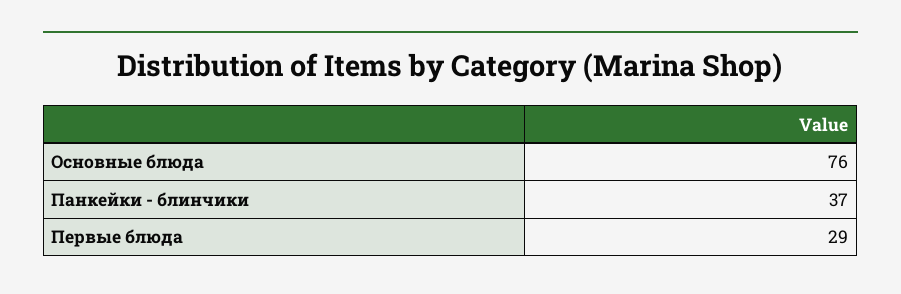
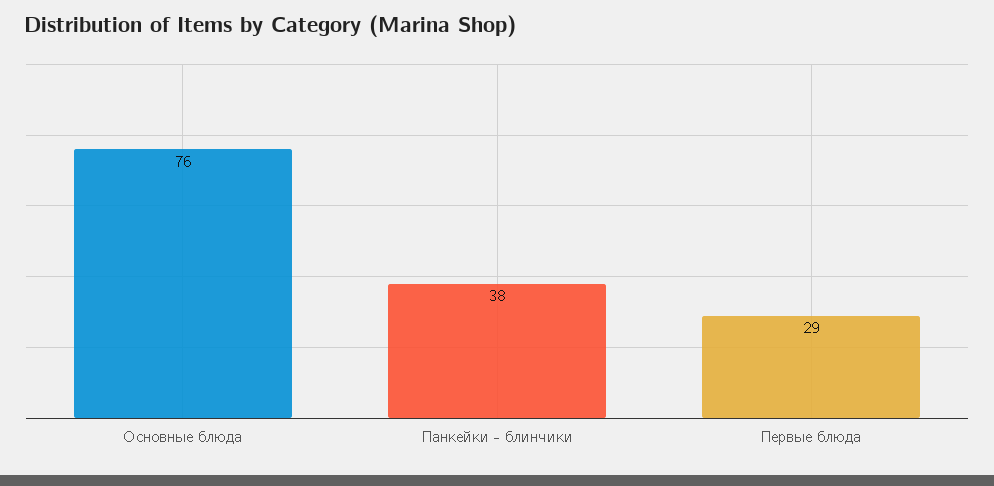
  {
    "Основные блюда": 76,
-   "Панкейки - блинчики": 37,
+   "Панкейки - блинчики": 38,
    "Первые блюда": 29
  }

